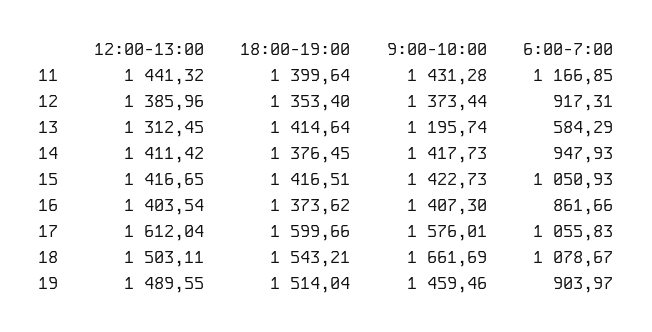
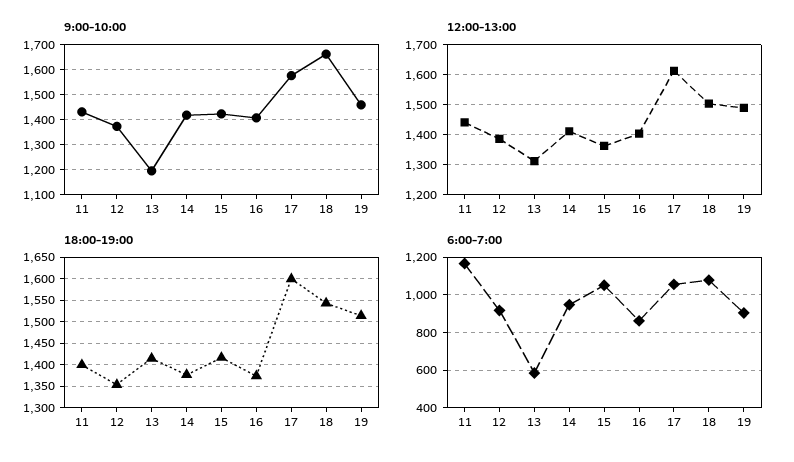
  {
    "12:00-13:00": {
      "11": 1441.32,
      "12": 1385.96,
      "13": 1312.45,
      "14": 1411.42,
-     "15": 1416.65,
+     "15": 1360,
      "16": 1403.54,
      "17": 1612.04,
      "18": 1503.11,
      "19": 1489.55
    },
    "18:00-19:00": {
      "11": 1399.64,
      "12": 1353.4,
      "13": 1414.64,
      "14": 1376.45,
      "15": 1416.51,
      "16": 1373.62,
      "17": 1599.66,
      "18": 1543.21,
      "19": 1514.04
    },
    "9:00-10:00": {
      "11": 1431.28,
      "12": 1373.44,
      "13": 1195.74,
      "14": 1417.73,
      "15": 1422.73,
      "16": 1407.3,
      "17": 1576.01,
      "18": 1661.69,
      "19": 1459.46
    },
    "6:00-7:00": {
      "11": 1166.85,
      "12": 917.31,
      "13": 584.29,
      "14": 947.93,
      "15": 1050.93,
      "16": 861.66,
      "17": 1055.83,
      "18": 1078.67,
      "19": 903.97
    }
  }

